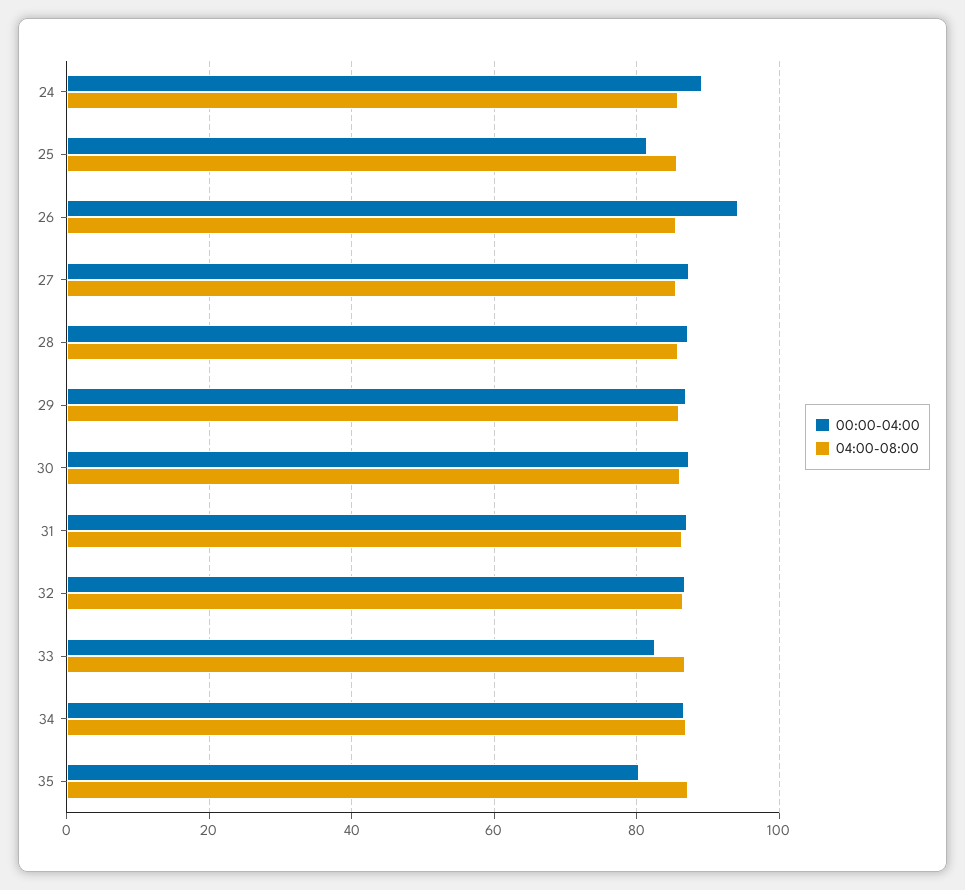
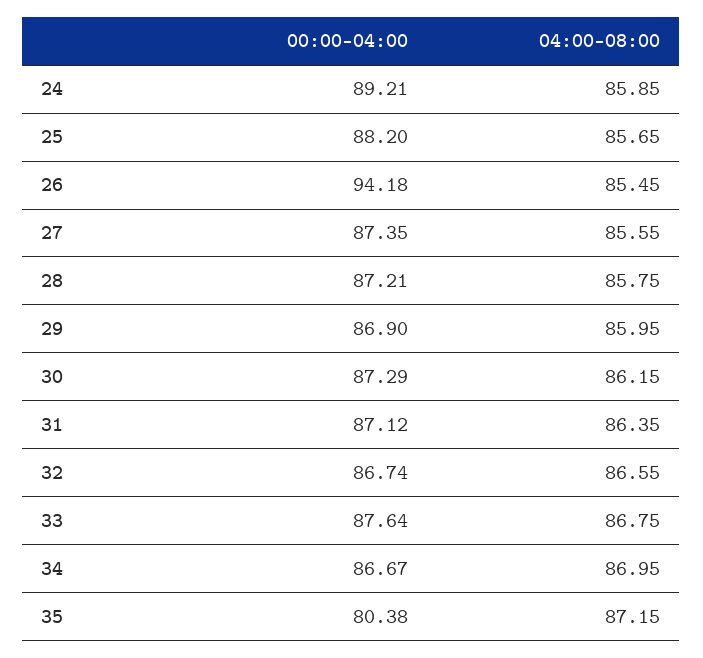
  {
    "00:00-04:00": {
      "24": 89.21,
-     "25": 82,
+     "25": 88.2,
      "26": 94.18,
      "27": 87.35,
      "28": 87.21,
      "29": 86.9,
      "30": 87.29,
      "31": 87.12,
      "32": 86.74,
-     "33": 82,
+     "33": 87.64,
      "34": 86.67,
      "35": 80.38
    },
    "04:00-08:00": {
      "24": 85.85,
      "25": 85.65,
      "26": 85.45,
      "27": 85.55,
      "28": 85.75,
      "29": 85.95,
      "30": 86.15,
      "31": 86.35,
      "32": 86.55,
      "33": 86.75,
      "34": 86.95,
      "35": 87.15
    }
  }

